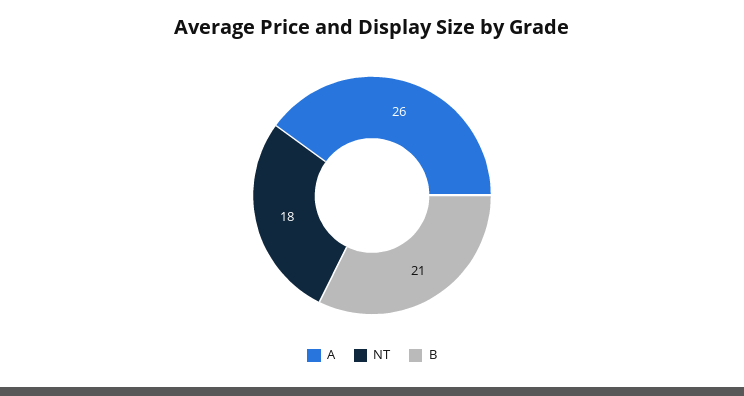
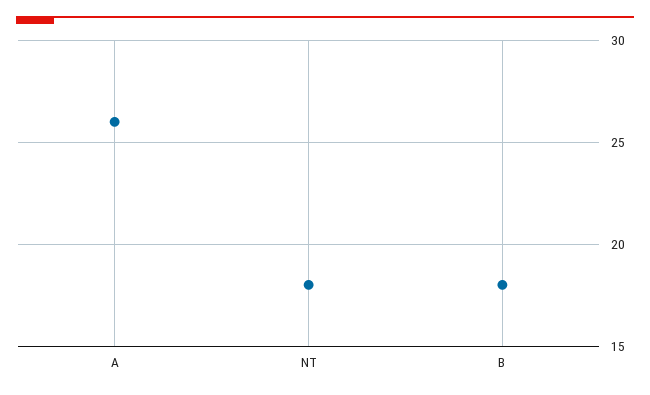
  {
    "A": 26,
    "NT": 18,
-   "B": 21
+   "B": 18
  }

